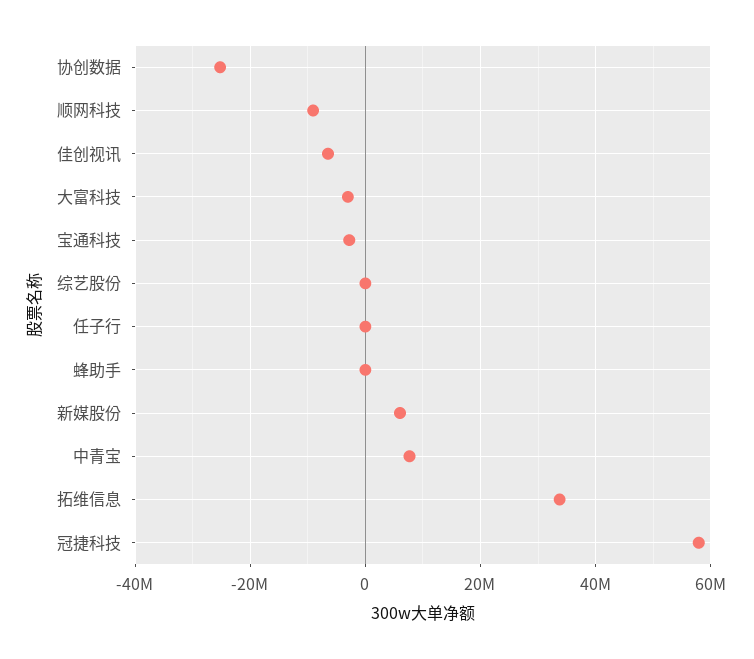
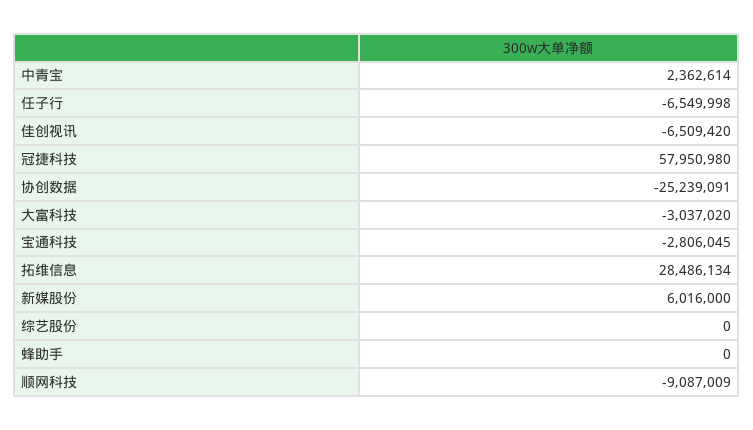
  {
    "协创数据": -25239091,
    "顺网科技": -9087009,
    "佳创视讯": -6509420,
    "大富科技": -3037020,
    "宝通科技": -2806045,
    "综艺股份": 0,
-   "任子行": 0,
+   "任子行": -6549998,
    "蜂助手": 0,
    "新媒股份": 6016000,
-   "中青宝": 8000000,
+   "中青宝": 2362614,
-   "拓维信息": 34000000,
+   "拓维信息": 28486134,
    "冠捷科技": 57950980
  }

